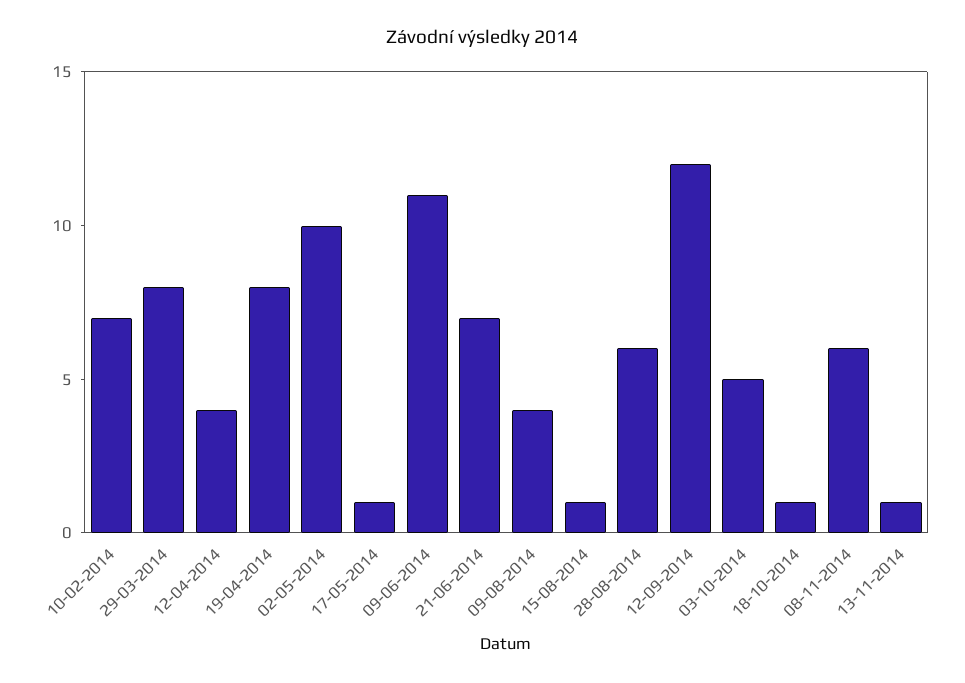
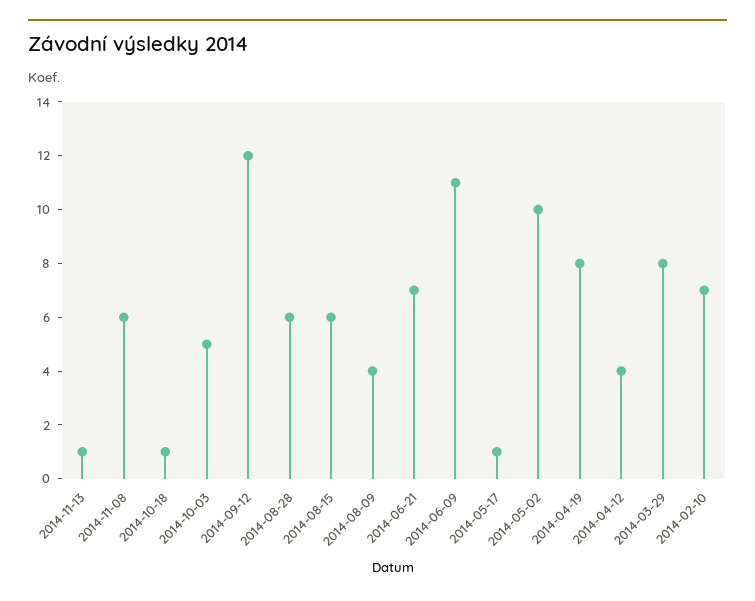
  {
    "10-02-2014": 7,
    "29-03-2014": 8,
    "12-04-2014": 4,
    "19-04-2014": 8,
    "02-05-2014": 10,
    "17-05-2014": 1,
    "09-06-2014": 11,
    "21-06-2014": 7,
    "09-08-2014": 4,
-   "15-08-2014": 1,
+   "15-08-2014": 6,
    "28-08-2014": 6,
    "12-09-2014": 12,
    "03-10-2014": 5,
    "18-10-2014": 1,
    "08-11-2014": 6,
    "13-11-2014": 1
  }

